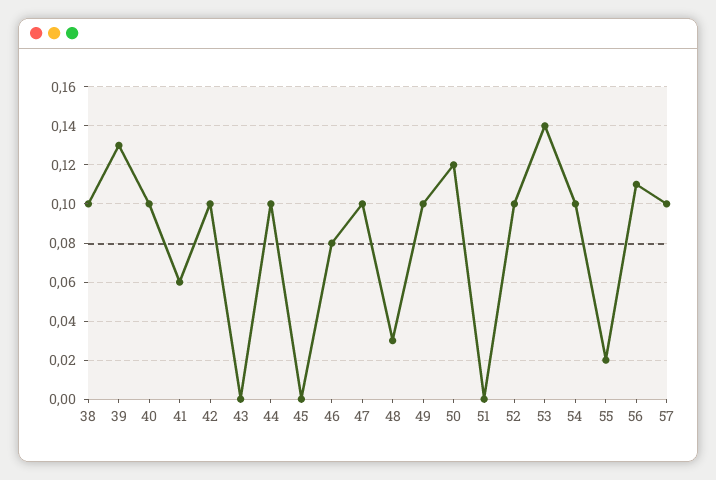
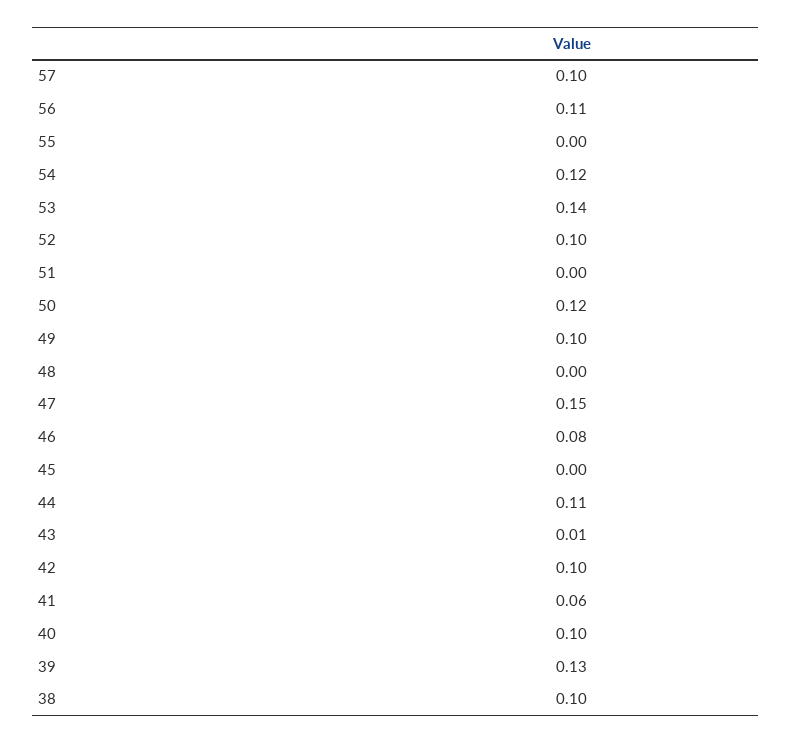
  {
    "38": 0.1,
    "39": 0.13,
    "40": 0.1,
    "41": 0.06,
    "42": 0.1,
-   "43": 0,
+   "43": 0.01,
-   "44": 0.1,
+   "44": 0.11,
    "45": 0,
    "46": 0.08,
-   "47": 0.1,
+   "47": 0.15,
-   "48": 0.03,
+   "48": 0,
    "49": 0.1,
    "50": 0.12,
    "51": 0,
    "52": 0.1,
    "53": 0.14,
-   "54": 0.1,
+   "54": 0.12,
-   "55": 0.02,
+   "55": 0,
    "56": 0.11,
    "57": 0.1
  }

